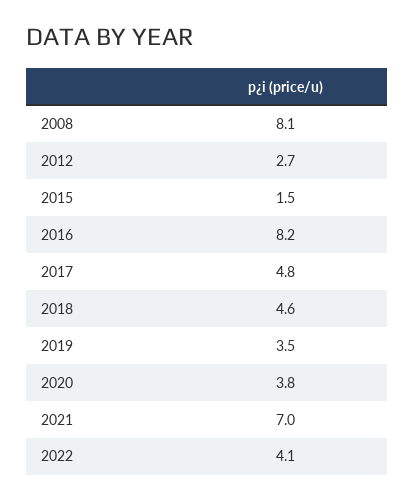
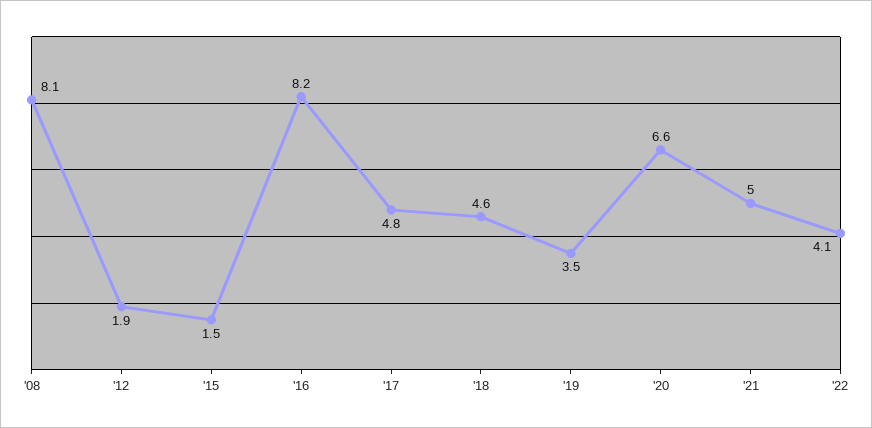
  {
    "2008": 8.1,
-   "2012": 2.7,
+   "2012": 1.9,
    "2015": 1.5,
    "2016": 8.2,
    "2017": 4.8,
    "2018": 4.6,
    "2019": 3.5,
-   "2020": 3.8,
+   "2020": 6.6,
-   "2021": 7,
+   "2021": 5,
    "2022": 4.1
  }

